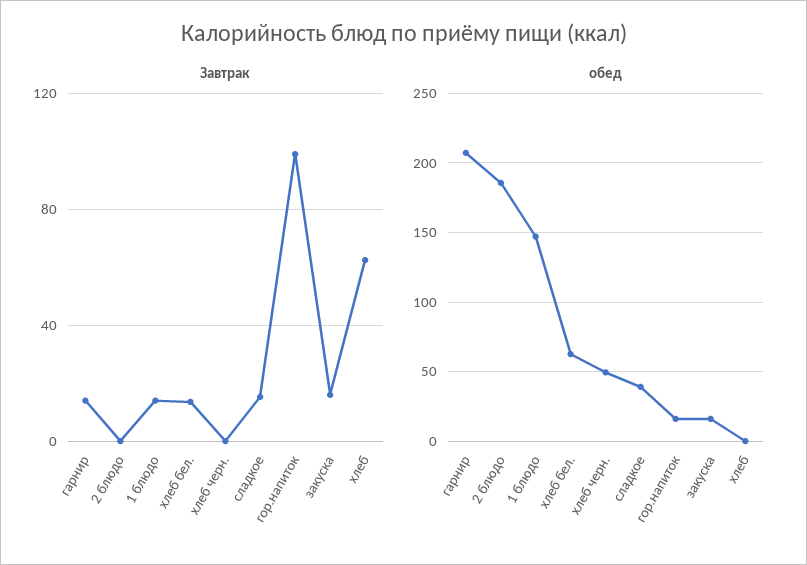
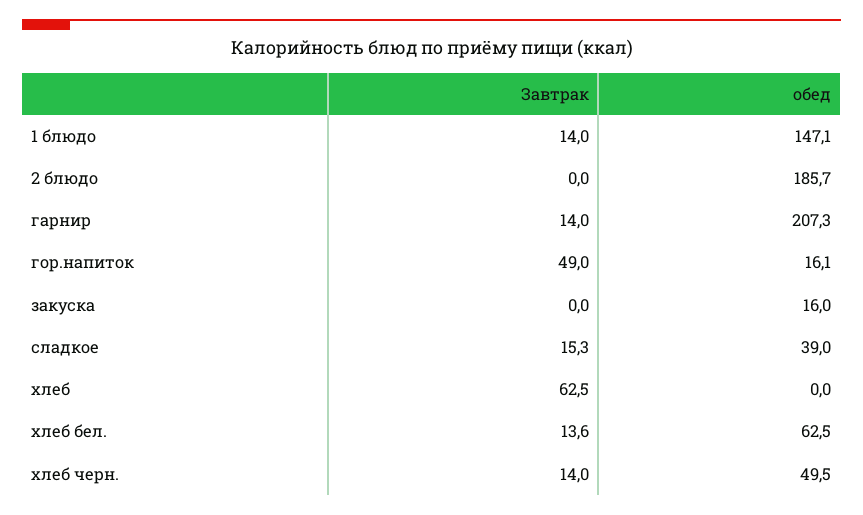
  {
    "Завтрак": {
      "гарнир": 14,
      "2 блюдо": 0,
      "1 блюдо": 14,
      "хлеб бел.": 13.6,
-     "хлеб черн.": 0,
+     "хлеб черн.": 14,
      "сладкое": 15.3,
-     "гор.напиток": 100,
+     "гор.напиток": 49,
-     "закуска": 15,
+     "закуска": 0,
      "хлеб": 62.5
    },
    "обед": {
      "гарнир": 207.3,
      "2 блюдо": 185.7,
      "1 блюдо": 147.1,
      "хлеб бел.": 62.5,
      "хлеб черн.": 49.5,
      "сладкое": 39,
      "гор.напиток": 16.1,
      "закуска": 16,
      "хлеб": 0
    }
  }

